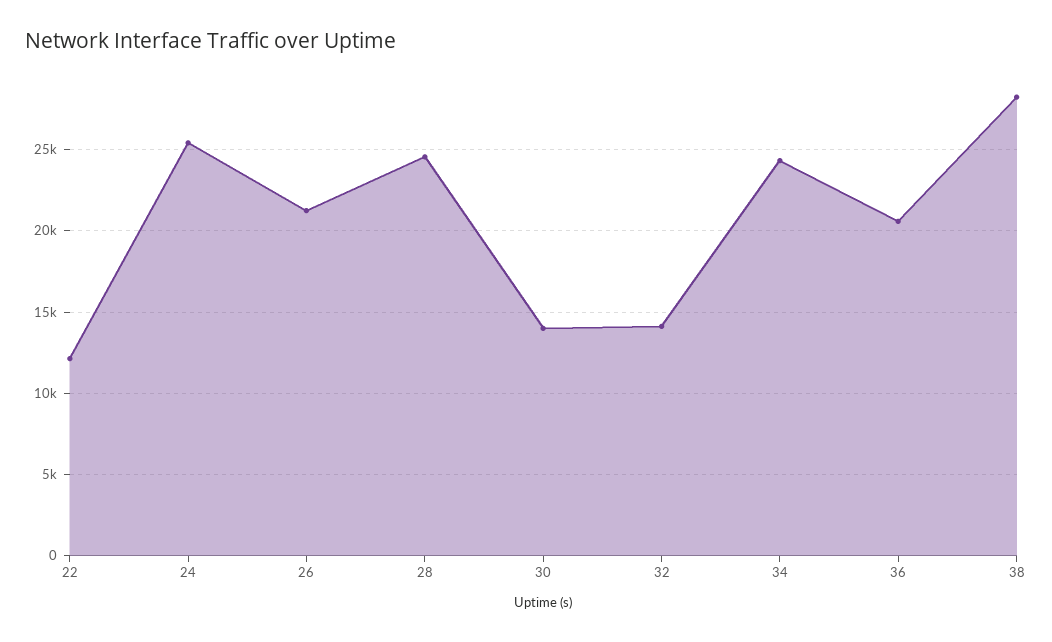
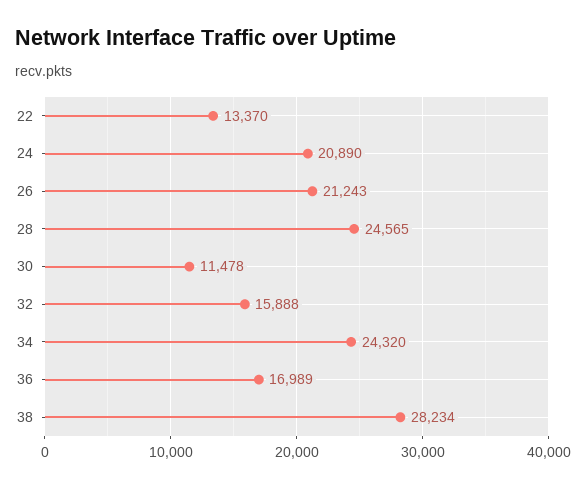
  {
-   "22": 12000,
+   "22": 13370,
-   "24": 25500,
+   "24": 20890,
    "26": 21243,
    "28": 24565,
-   "30": 14000,
+   "30": 11478,
-   "32": 14000,
+   "32": 15888,
    "34": 24320,
-   "36": 20500,
+   "36": 16989,
    "38": 28234
  }

